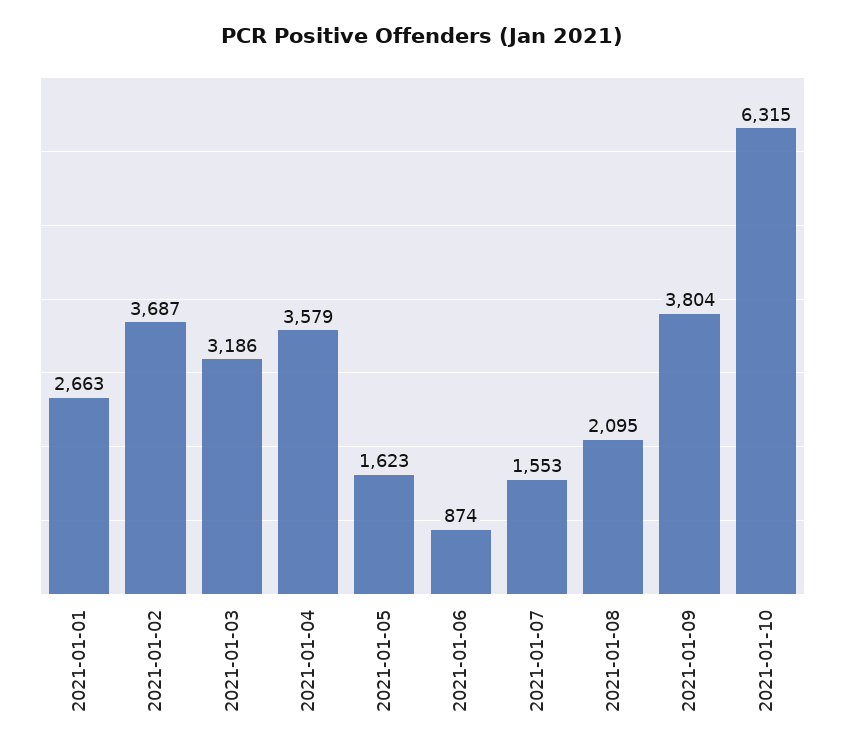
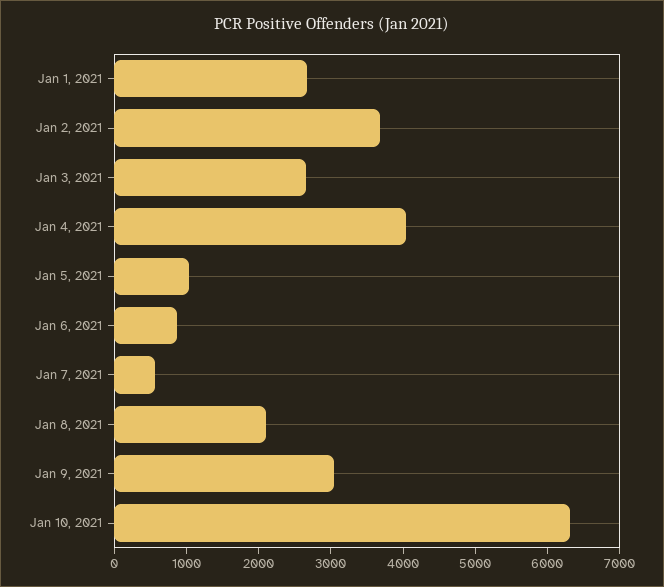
  {
    "2021-01-01": 2663,
    "2021-01-02": 3687,
-   "2021-01-03": 3186,
+   "2021-01-03": 2600,
-   "2021-01-04": 3579,
+   "2021-01-04": 4000,
-   "2021-01-05": 1623,
+   "2021-01-05": 1000,
    "2021-01-06": 874,
-   "2021-01-07": 1553,
+   "2021-01-07": 600,
    "2021-01-08": 2095,
-   "2021-01-09": 3804,
+   "2021-01-09": 3000,
    "2021-01-10": 6315
  }

